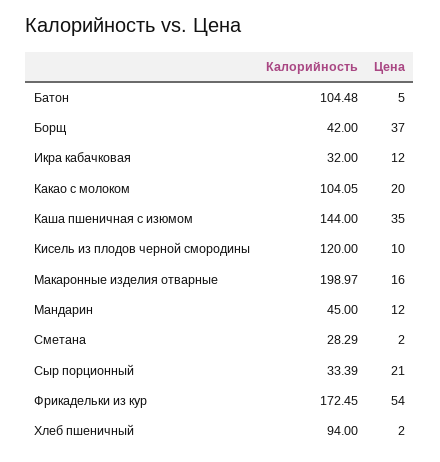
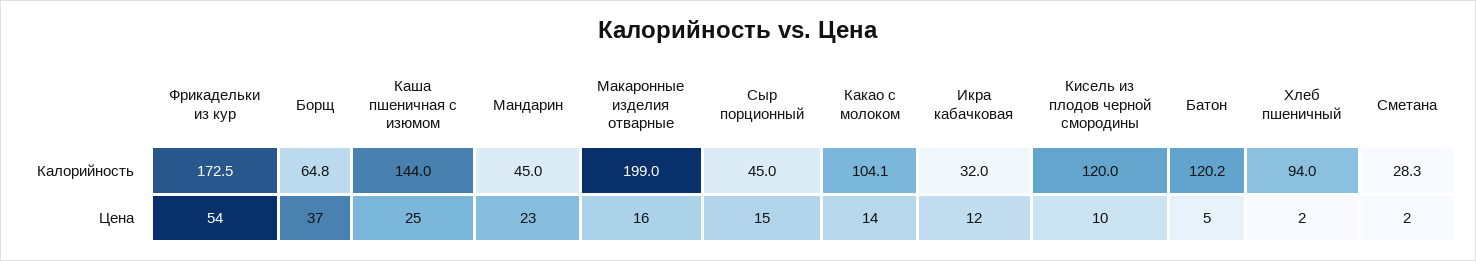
  {
    "Калорийность": {
-     "Батон": 104.48,
+     "Батон": 120.2,
-     "Борщ": 42,
+     "Борщ": 64.8,
      "Икра кабачковая": 32,
      "Какао с молоком": 104.05,
      "Каша пшеничная с изюмом": 144,
      "Кисель из плодов черной смородины": 120,
      "Макаронные изделия отварные": 198.97,
      "Мандарин": 45,
      "Сметана": 28.29,
-     "Сыр порционный": 33.39,
+     "Сыр порционный": 45,
      "Фрикадельки из кур": 172.45,
      "Хлеб пшеничный": 94
    },
    "Цена": {
      "Батон": 5,
      "Борщ": 37,
      "Икра кабачковая": 12,
-     "Какао с молоком": 20,
+     "Какао с молоком": 14,
-     "Каша пшеничная с изюмом": 35,
+     "Каша пшеничная с изюмом": 25,
      "Кисель из плодов черной смородины": 10,
      "Макаронные изделия отварные": 16,
-     "Мандарин": 12,
+     "Мандарин": 23,
      "Сметана": 2,
-     "Сыр порционный": 21,
+     "Сыр порционный": 15,
      "Фрикадельки из кур": 54,
      "Хлеб пшеничный": 2
    }
  }

